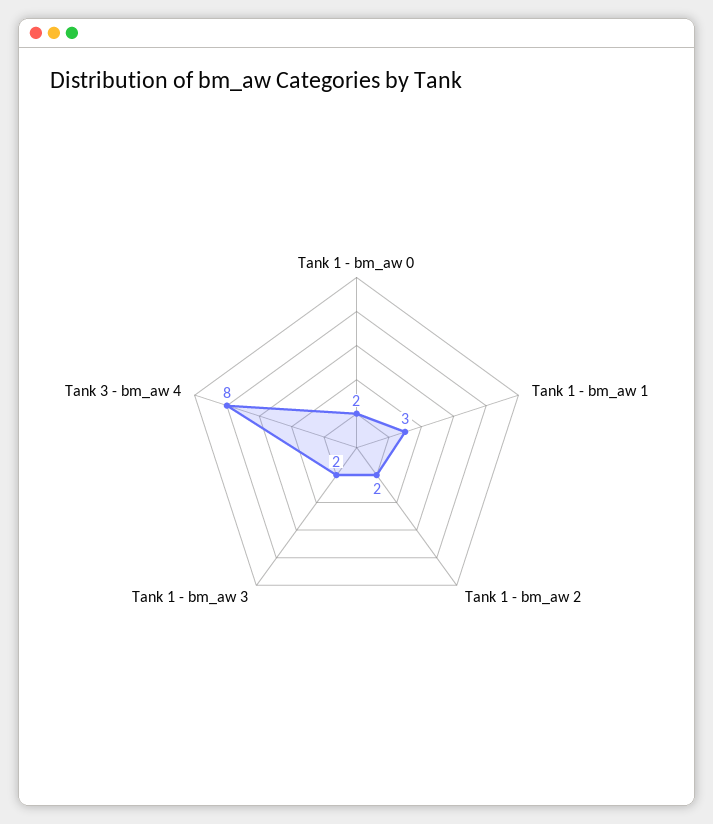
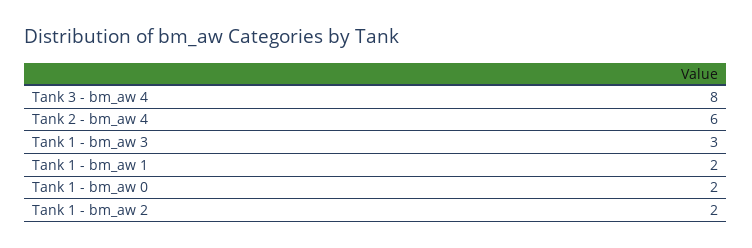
  {
    "Tank 1 - bm_aw 0": 2,
-   "Tank 1 - bm_aw 1": 3,
+   "Tank 1 - bm_aw 1": 2,
    "Tank 1 - bm_aw 2": 2,
-   "Tank 1 - bm_aw 3": 2,
+   "Tank 1 - bm_aw 3": 3,
-   "Tank 3 - bm_aw 4": 8
+   "Tank 3 - bm_aw 4": 8,
+   "Tank 2 - bm_aw 4": 6
  }

